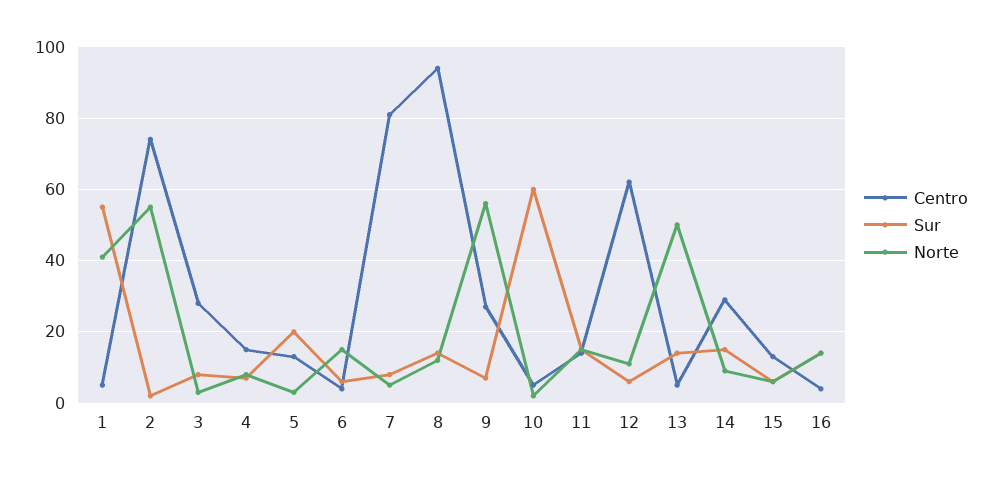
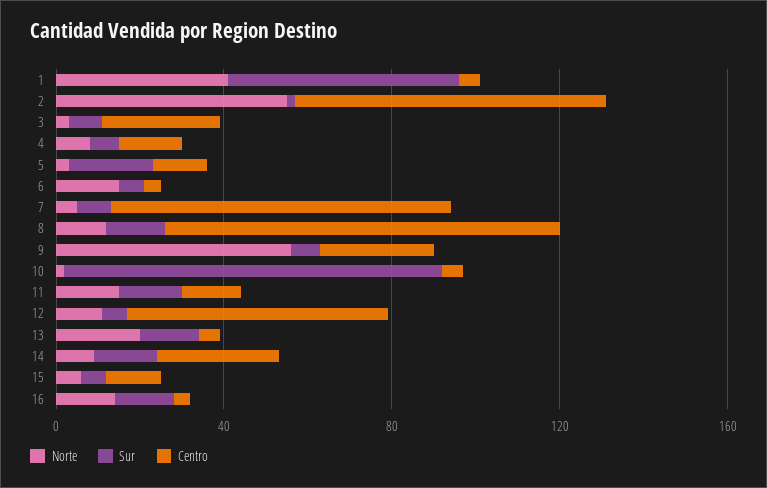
  {
    "Centro": {
      "1": 5,
      "2": 75,
      "3": 30,
      "4": 15,
      "5": 15,
      "6": 5,
      "7": 80,
      "8": 95,
      "9": 25,
      "10": 5,
      "11": 15,
      "12": 60,
      "13": 5,
      "14": 30,
      "15": 15,
      "16": 5
    },
    "Sur": {
      "1": 55,
      "2": 0,
      "3": 10,
      "4": 5,
      "5": 20,
      "6": 5,
      "7": 10,
      "8": 15,
      "9": 5,
-     "10": 60,
+     "10": 90,
      "11": 15,
      "12": 5,
      "13": 15,
      "14": 15,
      "15": 5,
      "16": 15
    },
    "Norte": {
      "1": 40,
      "2": 55,
      "3": 5,
      "4": 10,
      "5": 5,
      "6": 15,
      "7": 5,
      "8": 10,
      "9": 55,
      "10": 0,
      "11": 15,
      "12": 10,
-     "13": 50,
+     "13": 20,
      "14": 10,
      "15": 5,
      "16": 15
    }
  }

